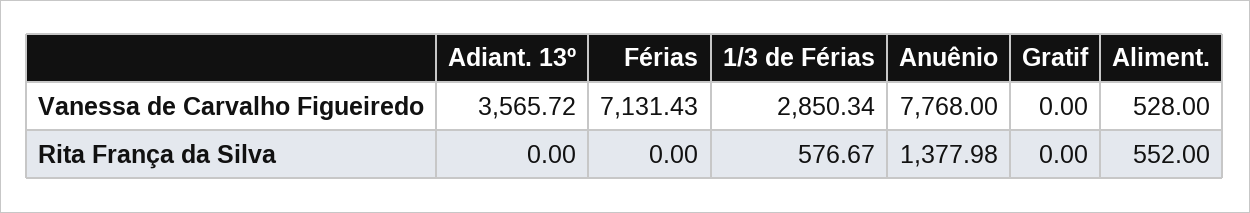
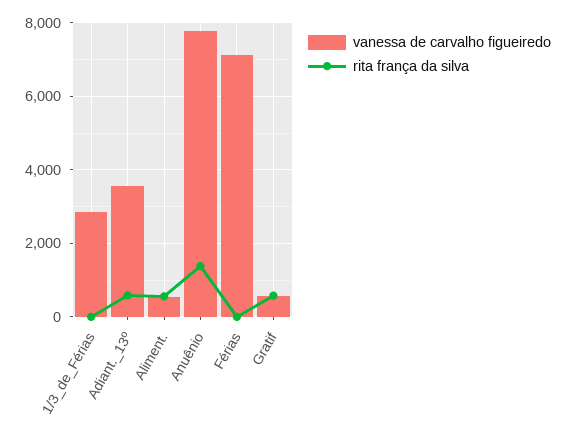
  {
    "Vanessa de Carvalho Figueiredo": {
      "Adiant. 13º": 3565.72,
      "Férias": 7131.43,
      "1/3 de Férias": 2850.34,
      "Anuênio": 7768,
-     "Gratif": 0,
+     "Gratif": 600,
      "Aliment.": 528
    },
    "Rita França da Silva": {
-     "Adiant. 13º": 0,
+     "Adiant. 13º": 600,
      "Férias": 0,
-     "1/3 de Férias": 576.67,
+     "1/3 de Férias": 0,
      "Anuênio": 1377.98,
-     "Gratif": 0,
+     "Gratif": 600,
      "Aliment.": 552
    }
  }

